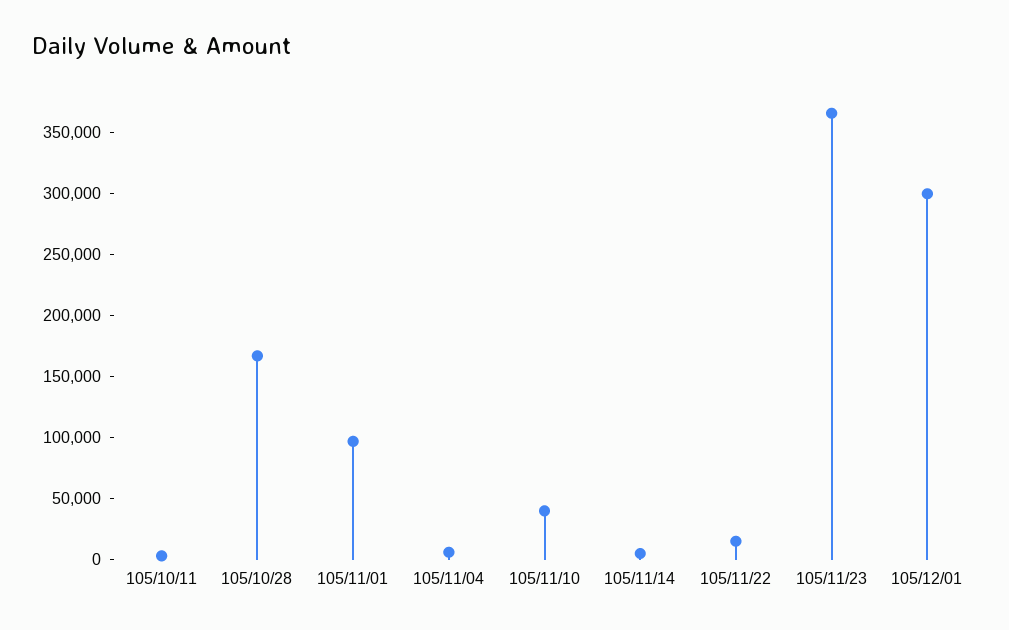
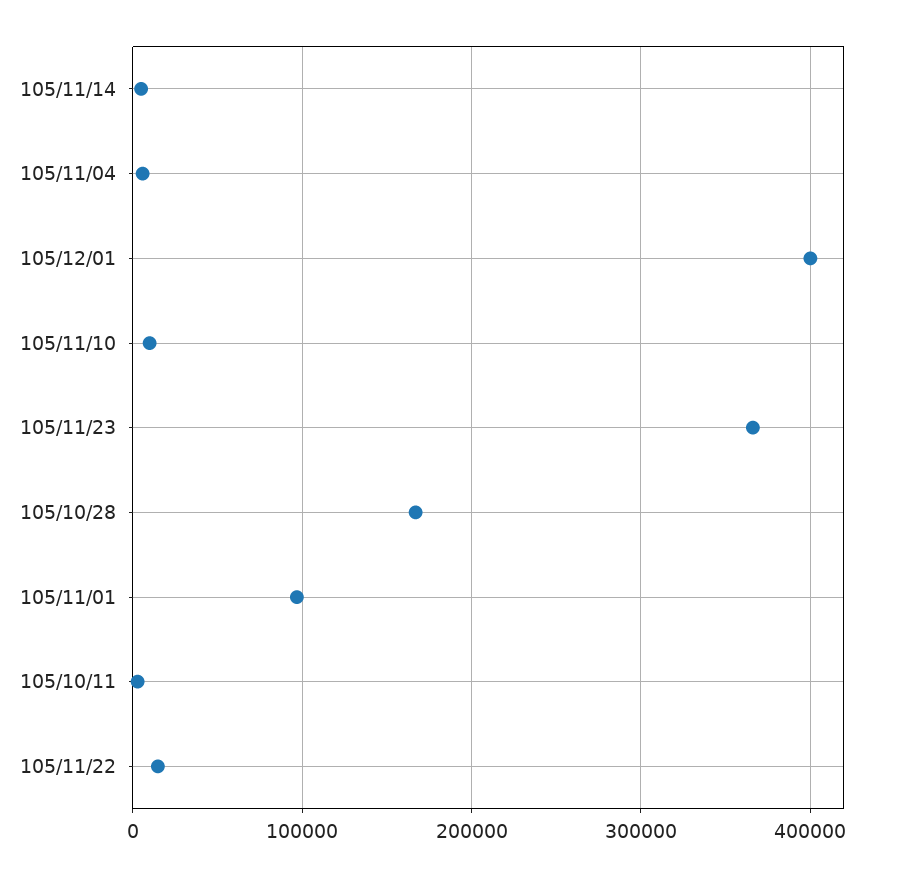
  {
    "105/10/11": 0,
    "105/10/28": 170000,
    "105/11/01": 100000,
    "105/11/04": 10000,
-   "105/11/10": 40000,
+   "105/11/10": 10000,
    "105/11/14": 10000,
    "105/11/22": 20000,
    "105/11/23": 370000,
-   "105/12/01": 300000
+   "105/12/01": 400000
  }

